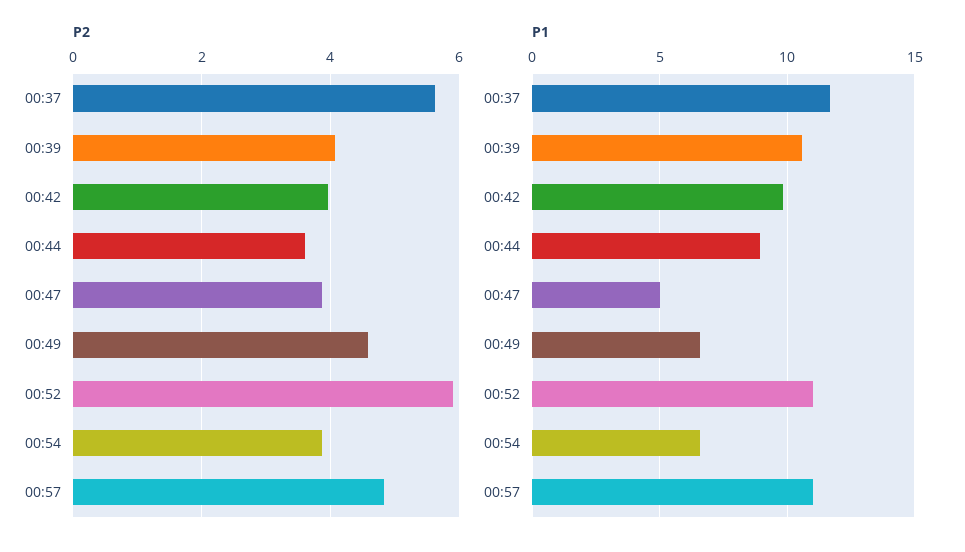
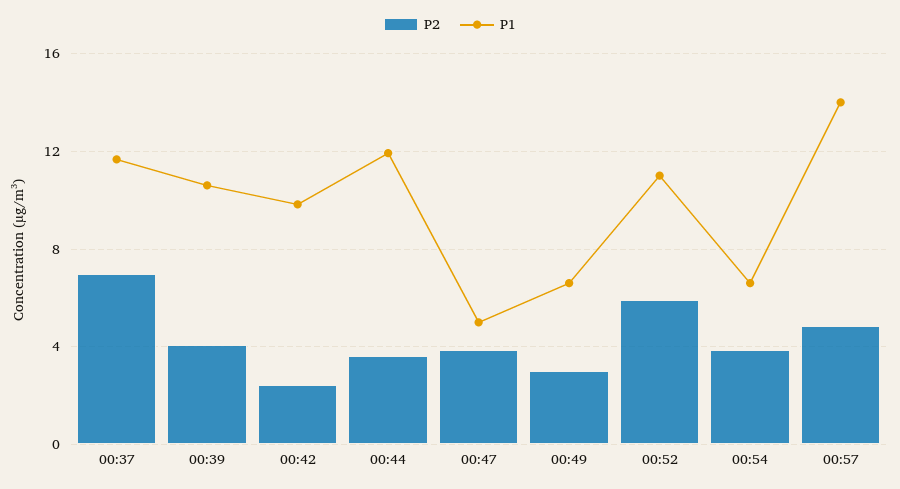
  {
    "P2": {
-     "00:37": 5.6,
+     "00:37": 7,
      "00:39": 4,
-     "00:42": 4,
+     "00:42": 2.5,
      "00:44": 3.6,
      "00:47": 3.8,
-     "00:49": 4.6,
+     "00:49": 3,
      "00:52": 6,
      "00:54": 3.8,
      "00:57": 4.8
    },
    "P1": {
      "00:37": 11.5,
      "00:39": 10.5,
      "00:42": 10,
-     "00:44": 9,
+     "00:44": 12,
      "00:47": 5,
      "00:49": 6.5,
      "00:52": 11,
      "00:54": 6.5,
-     "00:57": 11
+     "00:57": 14
    }
  }

